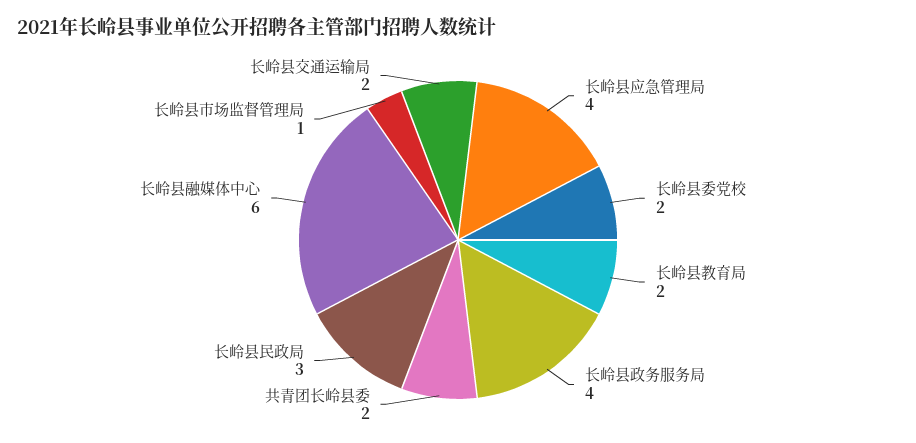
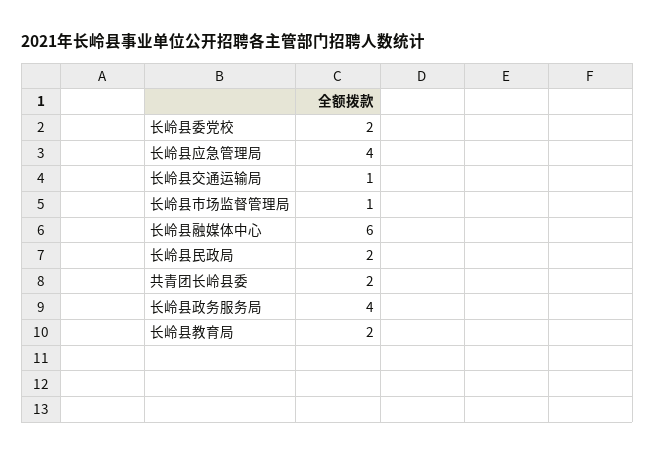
  {
    "长岭县应急管理局": 4,
    "长岭县委党校": 2,
    "长岭县教育局": 2,
    "长岭县政务服务局": 4,
    "共青团长岭县委": 2,
-   "长岭县民政局": 3,
+   "长岭县民政局": 2,
    "长岭县融媒体中心": 6,
    "长岭县市场监督管理局": 1,
-   "长岭县交通运输局": 2
+   "长岭县交通运输局": 1
  }

